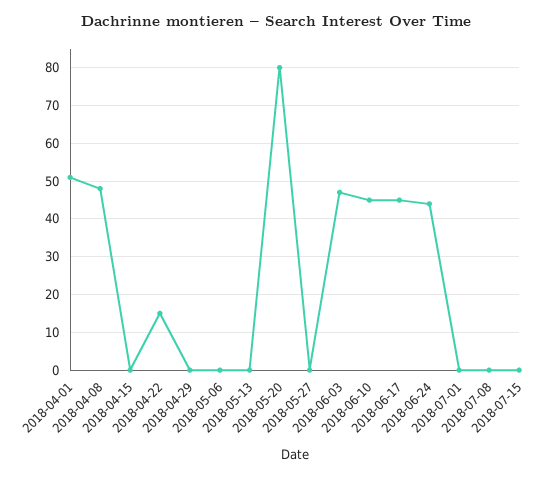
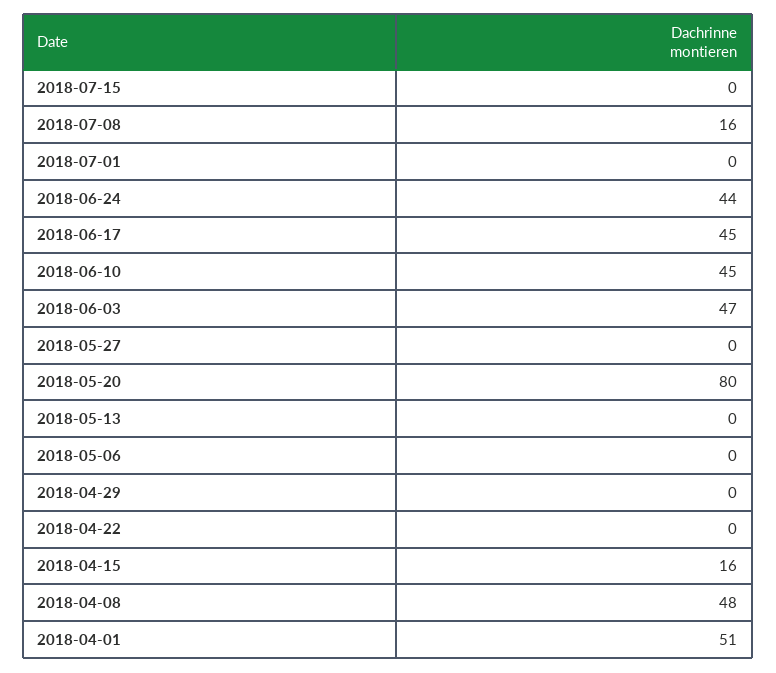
  {
    "2018-04-01": 51,
    "2018-04-08": 48,
-   "2018-04-15": 0,
+   "2018-04-15": 16,
-   "2018-04-22": 15,
+   "2018-04-22": 0,
    "2018-04-29": 0,
    "2018-05-06": 0,
    "2018-05-13": 0,
    "2018-05-20": 80,
    "2018-05-27": 0,
    "2018-06-03": 47,
    "2018-06-10": 45,
    "2018-06-17": 45,
    "2018-06-24": 44,
    "2018-07-01": 0,
-   "2018-07-08": 0,
+   "2018-07-08": 16,
    "2018-07-15": 0
  }

